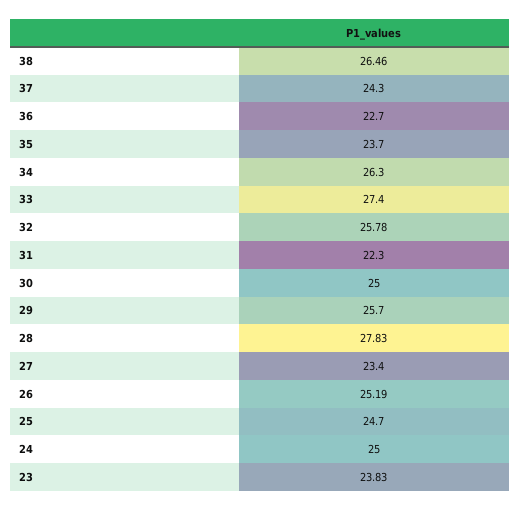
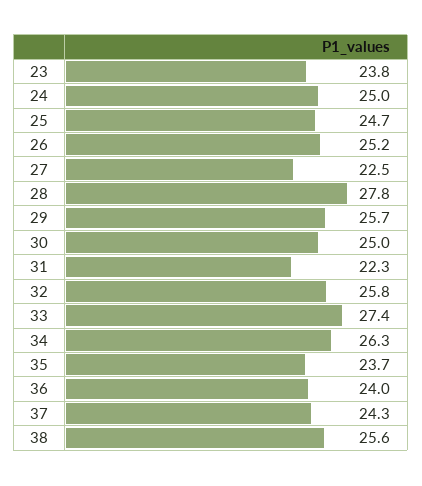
  {
-   "38": 26.46,
+   "38": 25.6,
    "37": 24.3,
-   "36": 22.7,
+   "36": 24,
    "35": 23.7,
    "34": 26.3,
    "33": 27.4,
    "32": 25.78,
    "31": 22.3,
    "30": 25,
    "29": 25.7,
    "28": 27.83,
-   "27": 23.4,
+   "27": 22.5,
    "26": 25.19,
    "25": 24.7,
    "24": 25,
    "23": 23.83
  }

